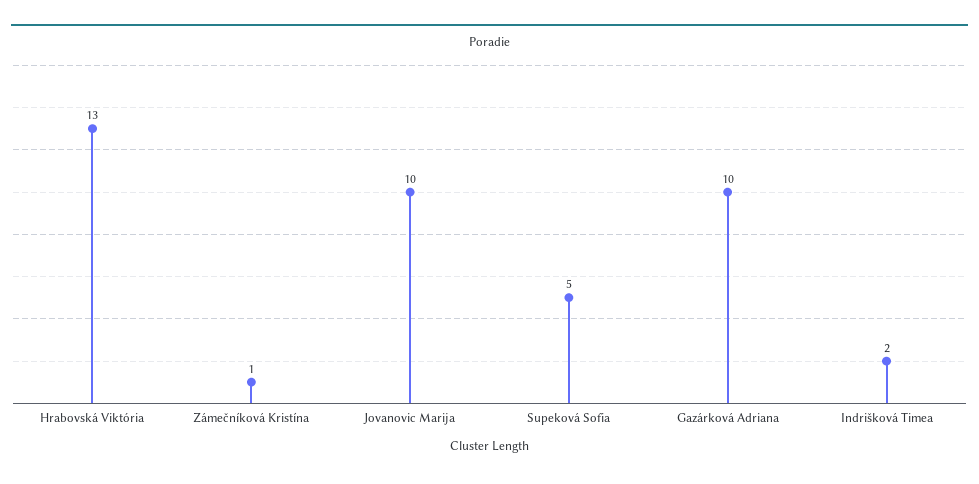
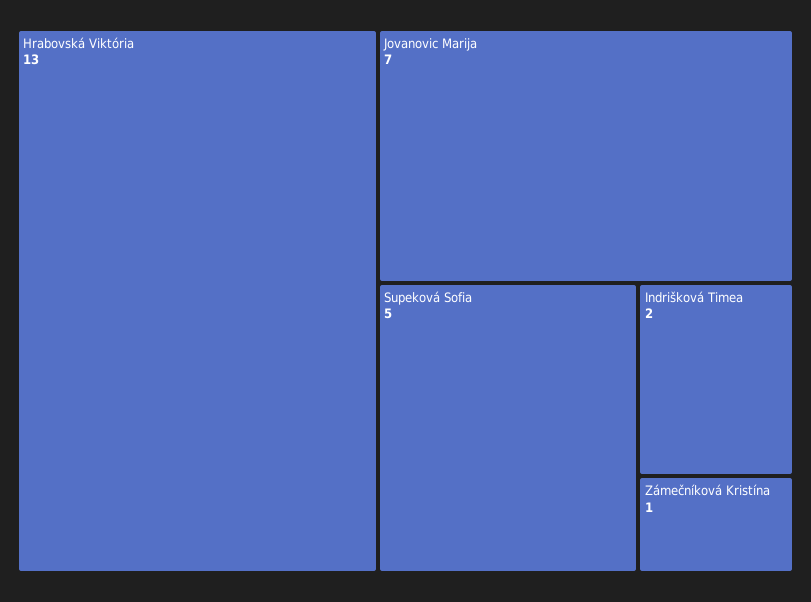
  {
    "Hrabovská Viktória": 13,
    "Zámečníková Kristína": 1,
-   "Jovanovic Marija": 10,
+   "Jovanovic Marija": 7,
    "Supeková Sofia": 5,
-   "Gazárková Adriana": 10,
    "Indrišková Timea": 2
  }

